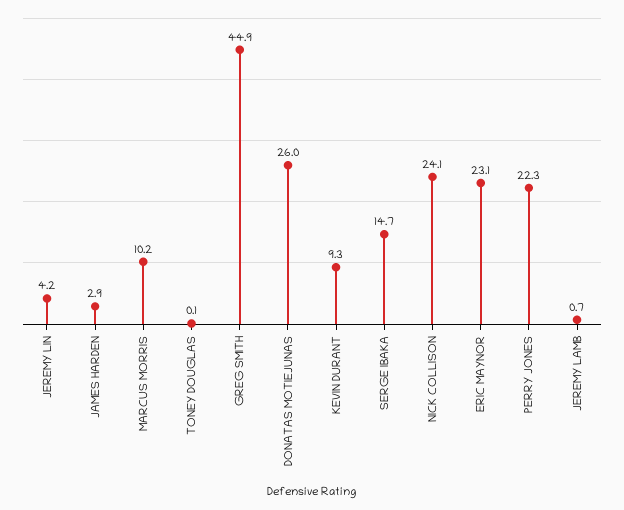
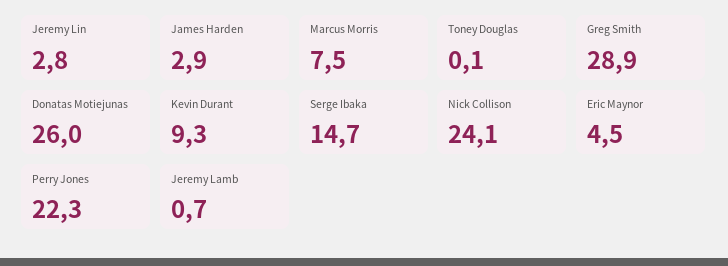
  {
-   "JEREMY LIN": 4.2,
+   "JEREMY LIN": 2.8,
    "JAMES HARDEN": 2.9,
-   "MARCUS MORRIS": 10.2,
+   "MARCUS MORRIS": 7.5,
    "TONEY DOUGLAS": 0.1,
-   "GREG SMITH": 44.9,
+   "GREG SMITH": 28.9,
    "DONATAS MOTIEJUNAS": 26,
    "KEVIN DURANT": 9.3,
    "SERGE IBAKA": 14.7,
    "NICK COLLISON": 24.1,
-   "ERIC MAYNOR": 23.1,
+   "ERIC MAYNOR": 4.5,
    "PERRY JONES": 22.3,
    "JEREMY LAMB": 0.7
  }

